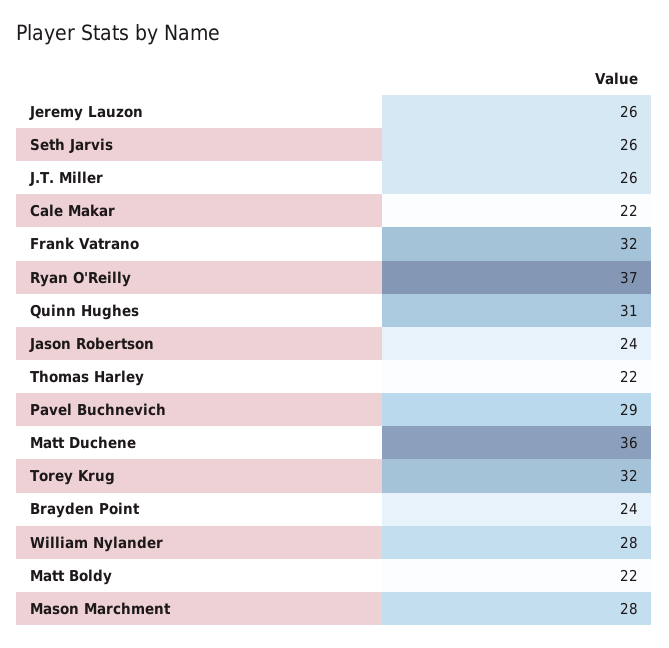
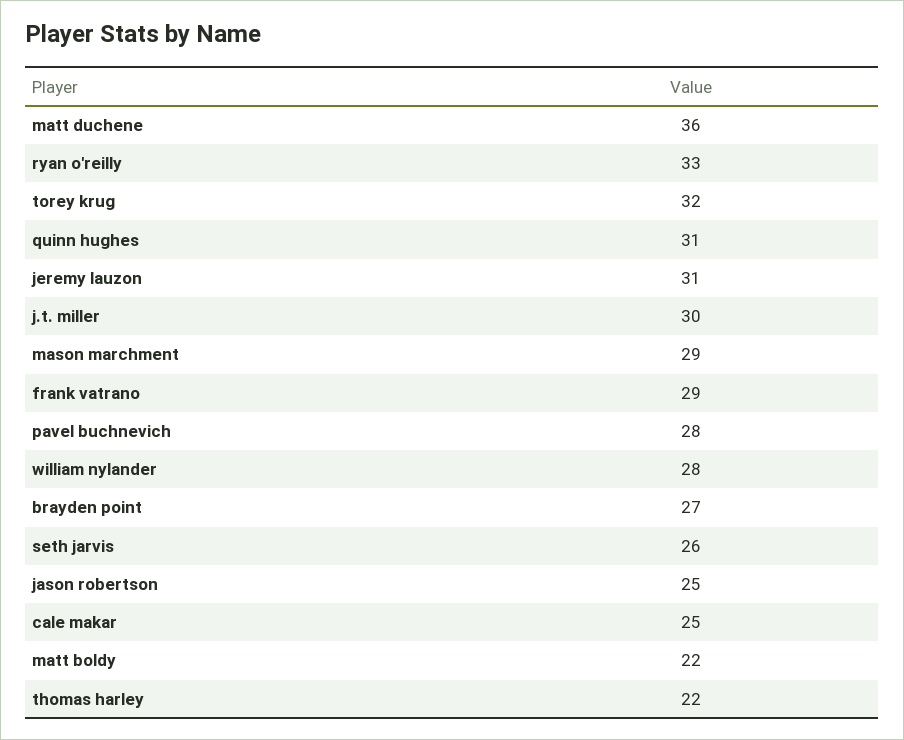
  {
-   "Jeremy Lauzon": 26,
+   "Jeremy Lauzon": 31,
    "Seth Jarvis": 26,
-   "J.T. Miller": 26,
+   "J.T. Miller": 30,
-   "Cale Makar": 22,
+   "Cale Makar": 25,
-   "Frank Vatrano": 32,
+   "Frank Vatrano": 29,
-   "Ryan O'Reilly": 37,
+   "Ryan O'Reilly": 33,
    "Quinn Hughes": 31,
-   "Jason Robertson": 24,
+   "Jason Robertson": 25,
    "Thomas Harley": 22,
-   "Pavel Buchnevich": 29,
+   "Pavel Buchnevich": 28,
    "Matt Duchene": 36,
    "Torey Krug": 32,
-   "Brayden Point": 24,
+   "Brayden Point": 27,
    "William Nylander": 28,
    "Matt Boldy": 22,
-   "Mason Marchment": 28
+   "Mason Marchment": 29
  }

